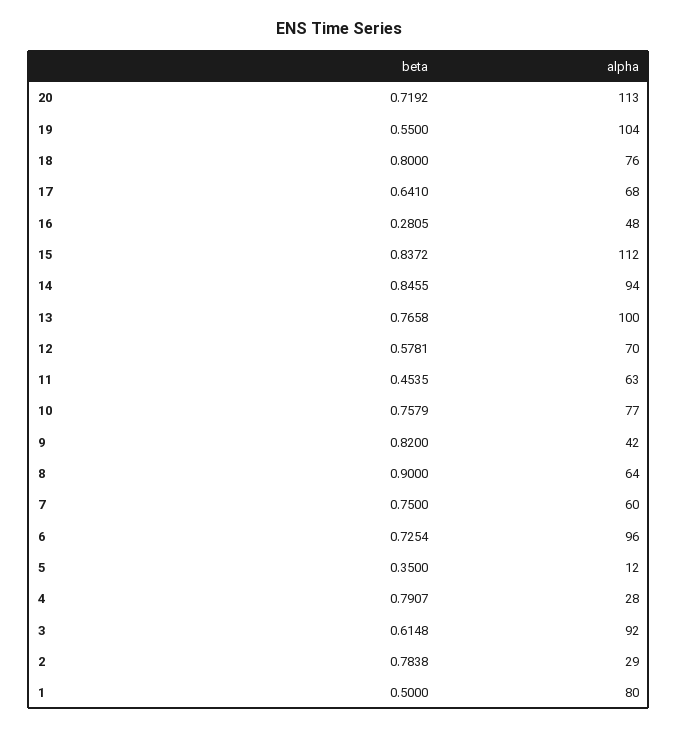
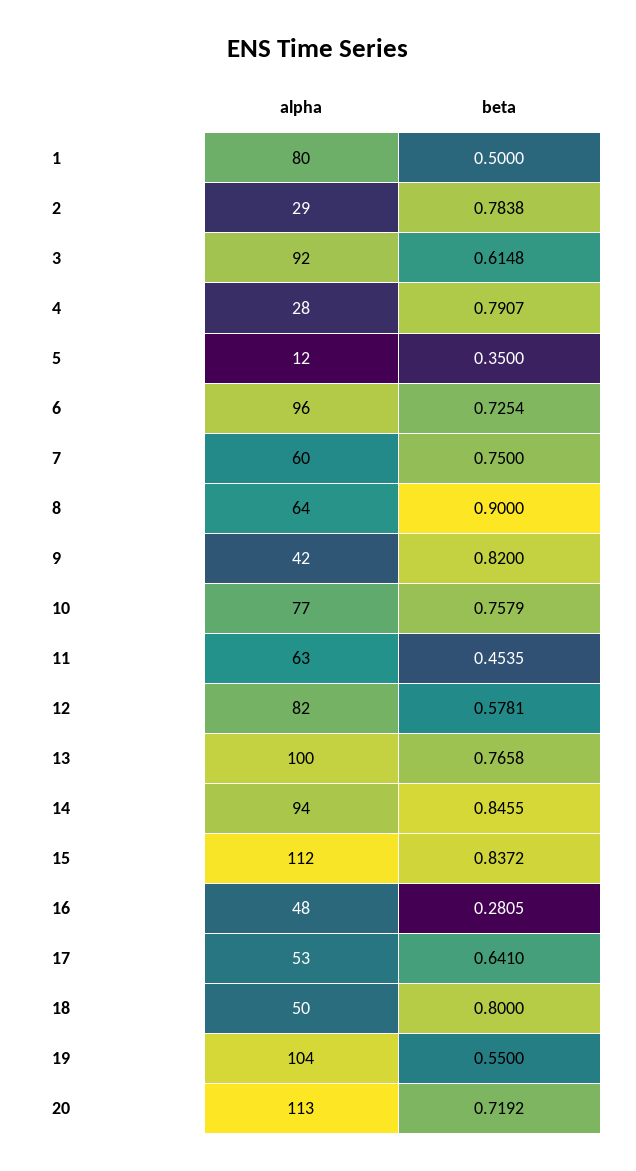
  {
    "beta": {
      "20": 0.7192,
      "19": 0.55,
      "18": 0.8,
      "17": 0.641,
      "16": 0.2805,
      "15": 0.8372,
      "14": 0.8455,
      "13": 0.7658,
      "12": 0.5781,
      "11": 0.4535,
      "10": 0.7579,
      "9": 0.82,
      "8": 0.9,
      "7": 0.75,
      "6": 0.7254,
      "5": 0.35,
      "4": 0.7907,
      "3": 0.6148,
      "2": 0.7838,
      "1": 0.5
    },
    "alpha": {
      "20": 113,
      "19": 104,
-     "18": 76,
+     "18": 50,
-     "17": 68,
+     "17": 53,
      "16": 48,
      "15": 112,
      "14": 94,
      "13": 100,
-     "12": 70,
+     "12": 82,
      "11": 63,
      "10": 77,
      "9": 42,
      "8": 64,
      "7": 60,
      "6": 96,
      "5": 12,
      "4": 28,
      "3": 92,
      "2": 29,
      "1": 80
    }
  }

